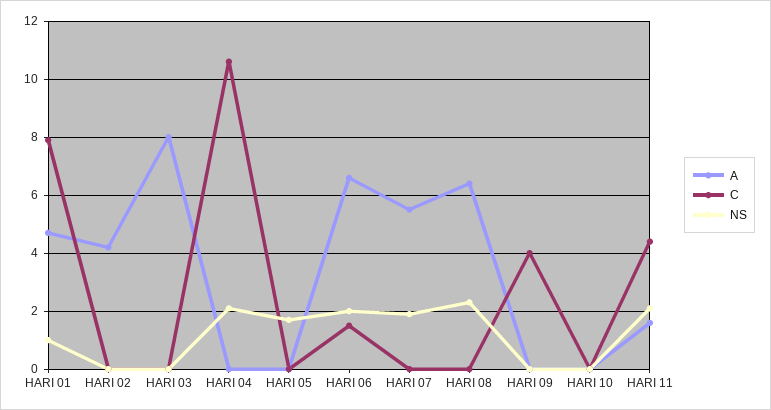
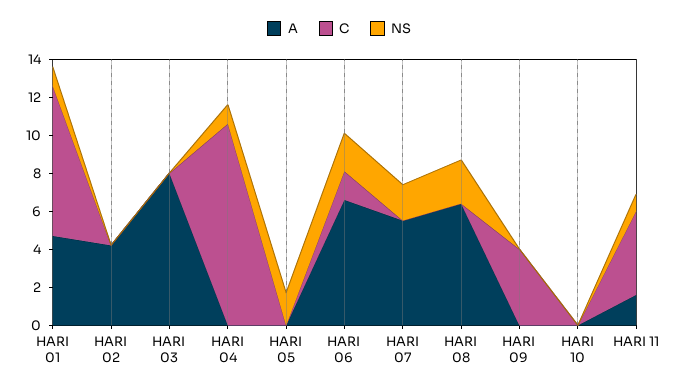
  {
    "A": {
      "HARI 01": 4.5,
      "HARI 02": 4,
      "HARI 03": 8,
      "HARI 04": 0,
      "HARI 05": 0,
      "HARI 06": 6.5,
      "HARI 07": 5.5,
      "HARI 08": 6.5,
      "HARI 09": 0,
      "HARI 10": 0,
      "HARI 11": 1.5
    },
    "C": {
      "HARI 01": 8,
      "HARI 02": 0,
      "HARI 03": 0,
      "HARI 04": 10.5,
      "HARI 05": 0,
      "HARI 06": 1.5,
      "HARI 07": 0,
      "HARI 08": 0,
      "HARI 09": 4,
      "HARI 10": 0,
      "HARI 11": 4.5
    },
    "NS": {
      "HARI 01": 1,
      "HARI 02": 0,
      "HARI 03": 0,
-     "HARI 04": 2,
+     "HARI 04": 1,
      "HARI 05": 1.5,
      "HARI 06": 2,
      "HARI 07": 2,
      "HARI 08": 2.5,
      "HARI 09": 0,
      "HARI 10": 0,
-     "HARI 11": 2
+     "HARI 11": 1
    }
  }

